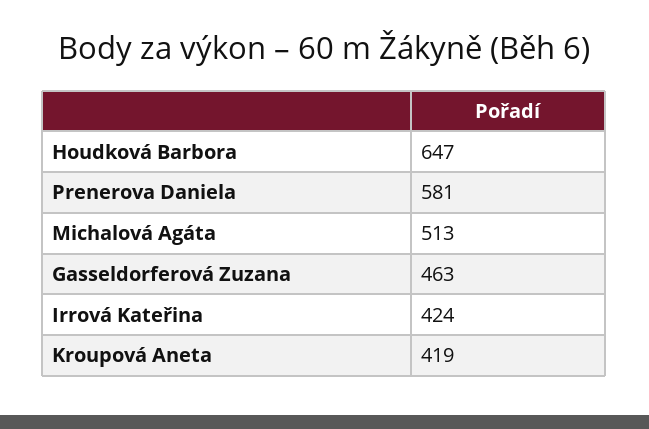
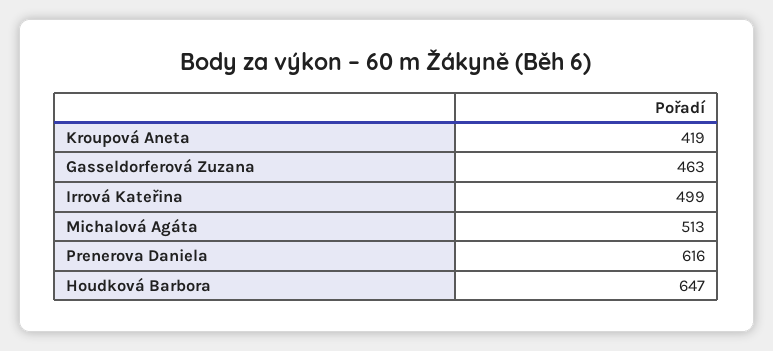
  {
    "Houdková Barbora": 647,
-   "Prenerova Daniela": 581,
+   "Prenerova Daniela": 616,
    "Michalová Agáta": 513,
    "Gasseldorferová Zuzana": 463,
-   "Irrová Kateřina": 424,
+   "Irrová Kateřina": 499,
    "Kroupová Aneta": 419
  }

